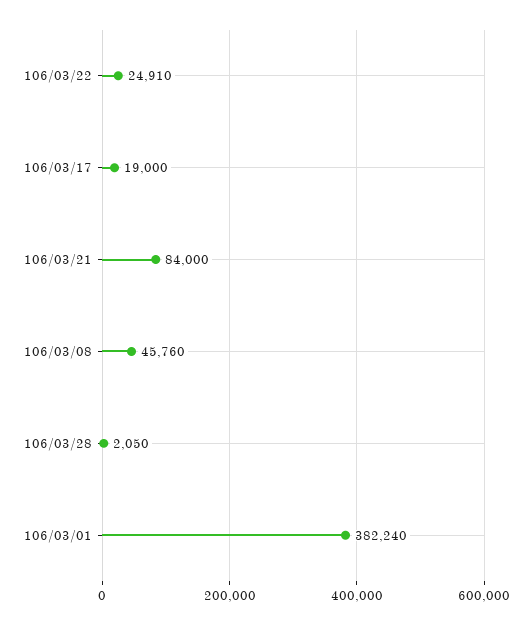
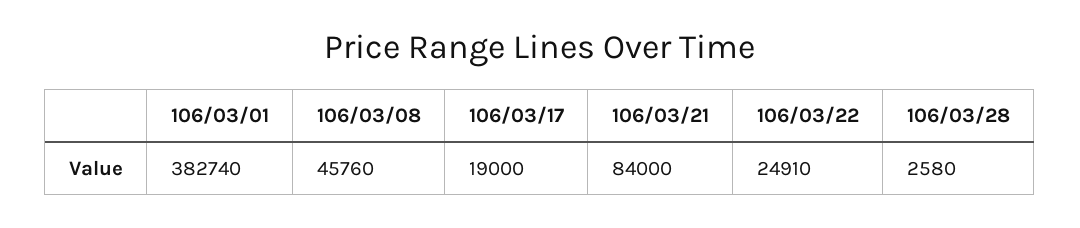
  {
    "106/03/22": 24910,
    "106/03/17": 19000,
    "106/03/21": 84000,
    "106/03/08": 45760,
-   "106/03/28": 2050,
+   "106/03/28": 2580,
-   "106/03/01": 382240
+   "106/03/01": 382740
  }

